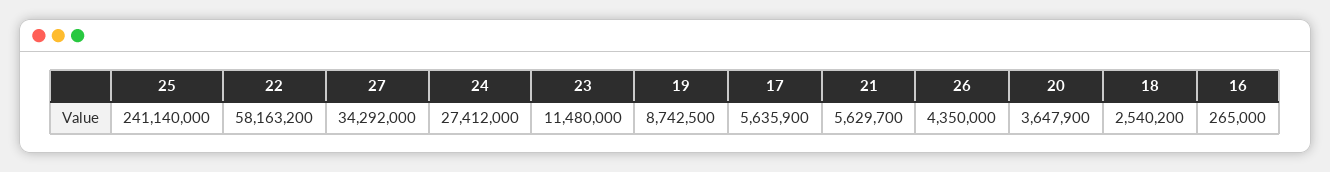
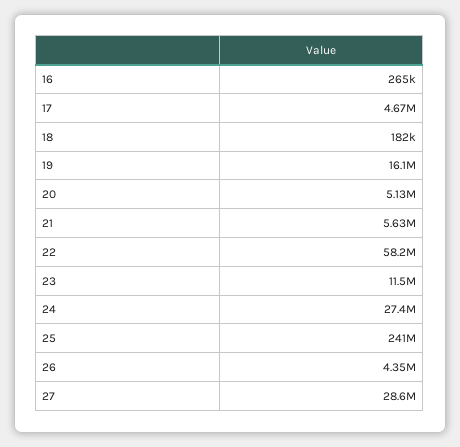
  {
    "25": 241140000,
    "22": 58163200,
-   "27": 34292000,
+   "27": 28600000,
    "24": 27412000,
    "23": 11480000,
-   "19": 8742500,
+   "19": 16100000,
-   "17": 5635900,
+   "17": 4670000,
    "21": 5629700,
    "26": 4350000,
-   "20": 3647900,
+   "20": 5130000,
-   "18": 2540200,
+   "18": 182000,
    "16": 265000
  }

